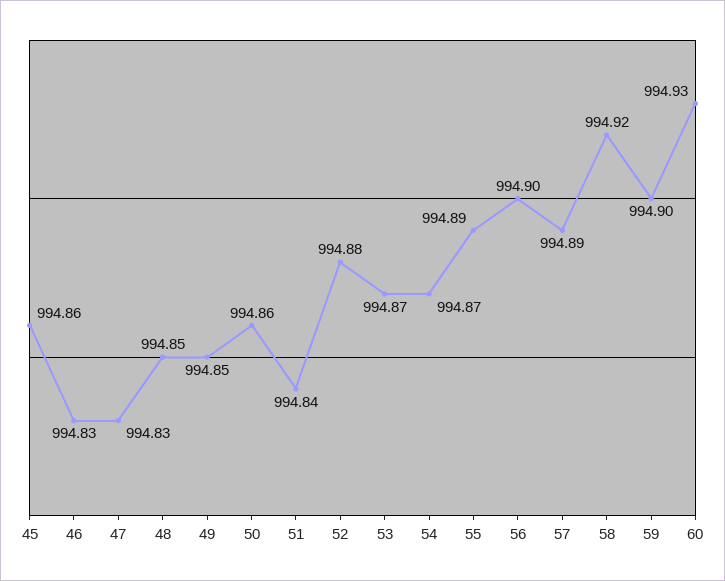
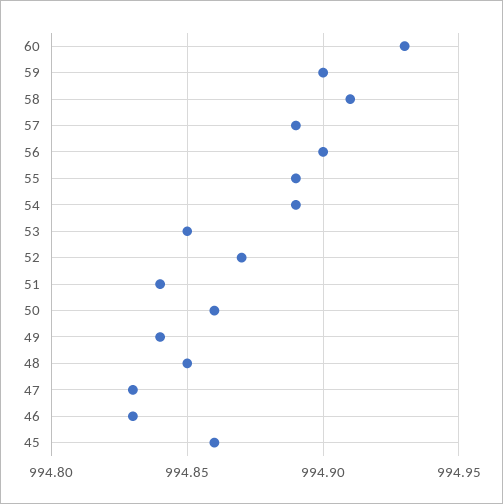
  {
    "45": 994.86,
    "46": 994.83,
    "47": 994.83,
    "48": 994.85,
-   "49": 994.85,
+   "49": 994.84,
    "50": 994.86,
    "51": 994.84,
-   "52": 994.88,
+   "52": 994.87,
-   "53": 994.87,
+   "53": 994.85,
-   "54": 994.87,
+   "54": 994.89,
    "55": 994.89,
    "56": 994.9,
    "57": 994.89,
-   "58": 994.92,
+   "58": 994.91,
    "59": 994.9,
    "60": 994.93
  }

